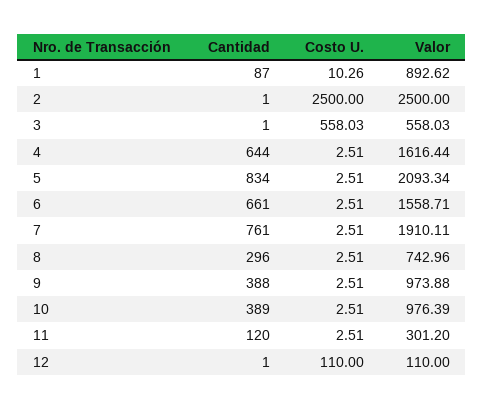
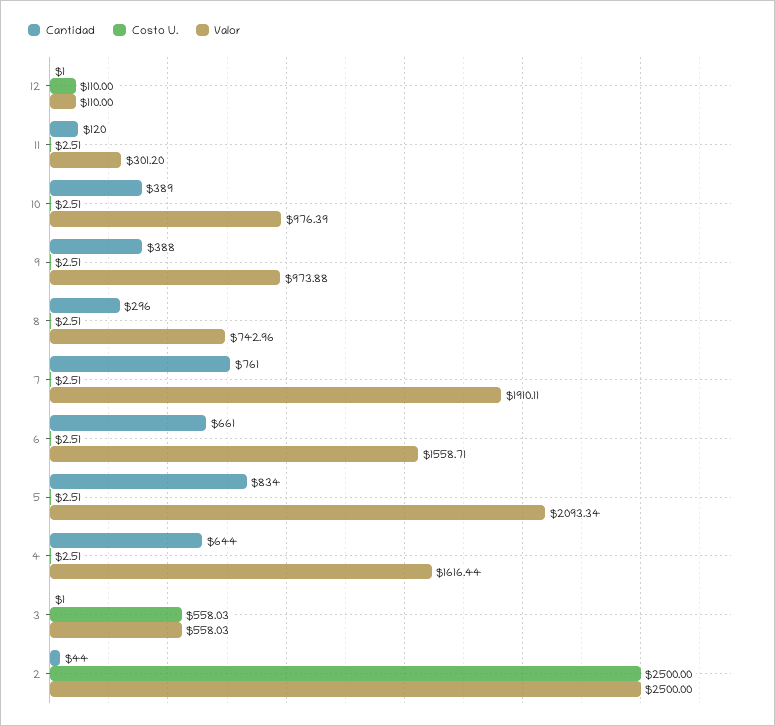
  {
    "Cantidad": {
-     "1": 87,
-     "2": 1,
+     "2": 44,
      "3": 1,
      "4": 644,
      "5": 834,
      "6": 661,
      "7": 761,
      "8": 296,
      "9": 388,
      "10": 389,
      "11": 120,
      "12": 1
    },
    "Costo U.": {
-     "1": 10.26,
      "2": 2500,
      "3": 558.03,
      "4": 2.51,
      "5": 2.51,
      "6": 2.51,
      "7": 2.51,
      "8": 2.51,
      "9": 2.51,
      "10": 2.51,
      "11": 2.51,
      "12": 110
    },
    "Valor": {
-     "1": 892.62,
      "2": 2500,
      "3": 558.03,
      "4": 1616.44,
      "5": 2093.34,
      "6": 1558.71,
      "7": 1910.11,
      "8": 742.96,
      "9": 973.88,
      "10": 976.39,
      "11": 301.2,
      "12": 110
    }
  }

